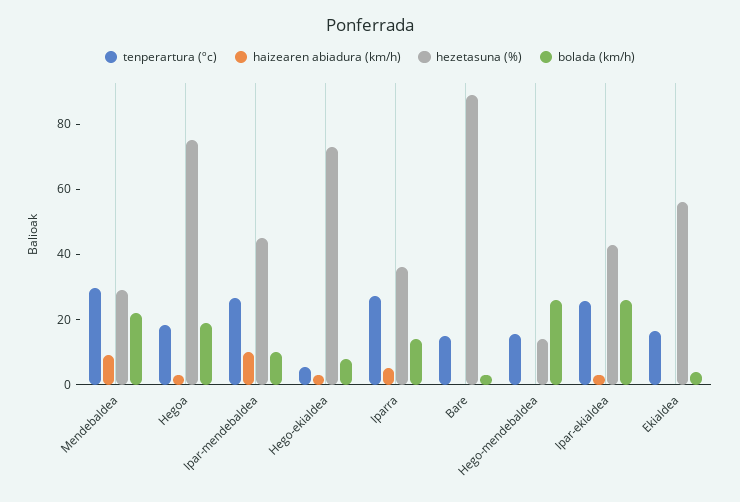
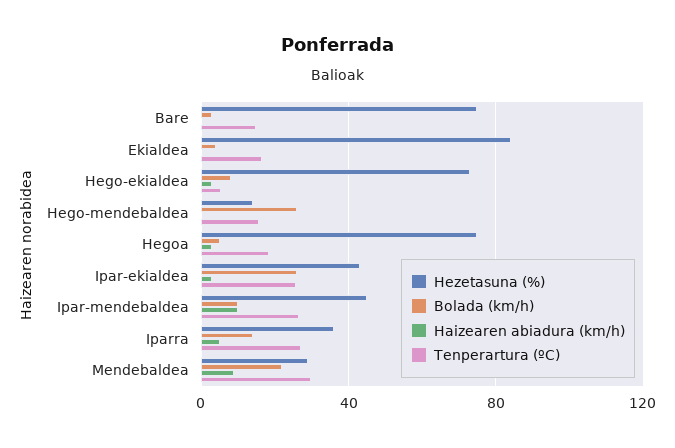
  {
    "tenperartura (ºc)": {
      "Mendebaldea": 30,
      "Hegoa": 20,
      "Ipar-mendebaldea": 25,
      "Hego-ekialdea": 5,
      "Iparra": 25,
      "Bare": 15,
      "Hego-mendebaldea": 15,
      "Ipar-ekialdea": 25,
      "Ekialdea": 15
    },
    "haizearen abiadura (km/h)": {
      "Mendebaldea": 10,
      "Hegoa": 5,
      "Ipar-mendebaldea": 10,
      "Hego-ekialdea": 5,
      "Iparra": 5,
      "Bare": 0,
      "Hego-mendebaldea": 0,
      "Ipar-ekialdea": 5,
      "Ekialdea": 0
    },
    "hezetasuna (%)": {
      "Mendebaldea": 30,
      "Hegoa": 75,
      "Ipar-mendebaldea": 45,
      "Hego-ekialdea": 75,
      "Iparra": 35,
-     "Bare": 90,
+     "Bare": 75,
      "Hego-mendebaldea": 15,
      "Ipar-ekialdea": 45,
-     "Ekialdea": 55
+     "Ekialdea": 85
    },
    "bolada (km/h)": {
      "Mendebaldea": 20,
-     "Hegoa": 20,
+     "Hegoa": 5,
      "Ipar-mendebaldea": 10,
      "Hego-ekialdea": 10,
      "Iparra": 15,
      "Bare": 5,
      "Hego-mendebaldea": 25,
      "Ipar-ekialdea": 25,
      "Ekialdea": 5
    }
  }

